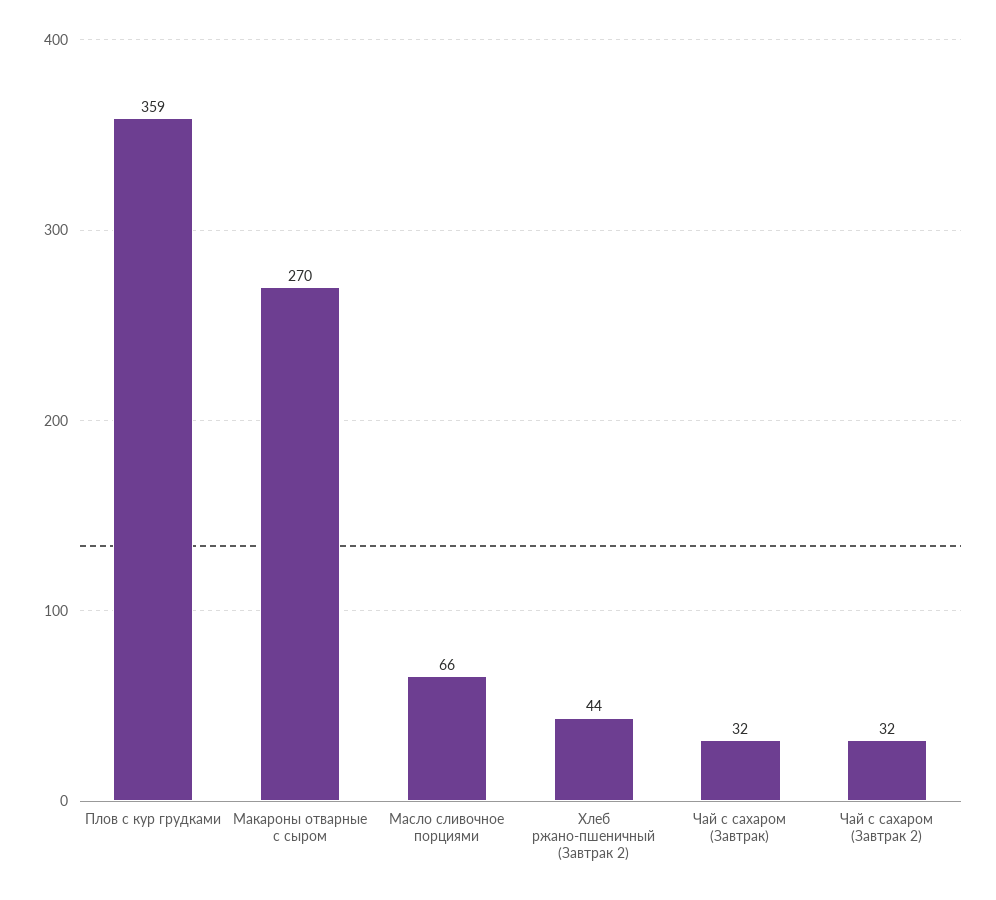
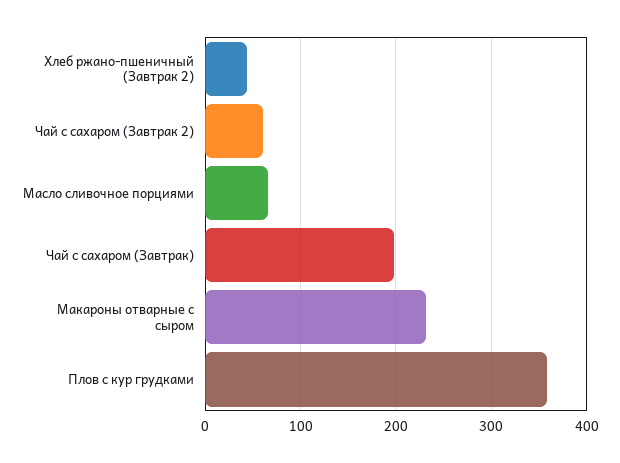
  {
    "Плов с кур грудками": 359,
-   "Макароны отварные с сыром": 270,
+   "Макароны отварные с сыром": 230,
    "Масло сливочное порциями": 66,
    "Хлеб ржано-пшеничный (Завтрак 2)": 44,
-   "Чай с сахаром (Завтрак)": 32,
+   "Чай с сахаром (Завтрак)": 200,
-   "Чай с сахаром (Завтрак 2)": 32
+   "Чай с сахаром (Завтрак 2)": 60
  }

